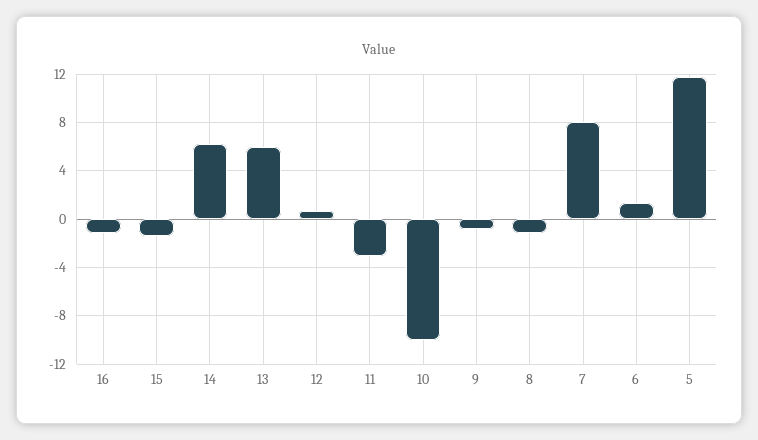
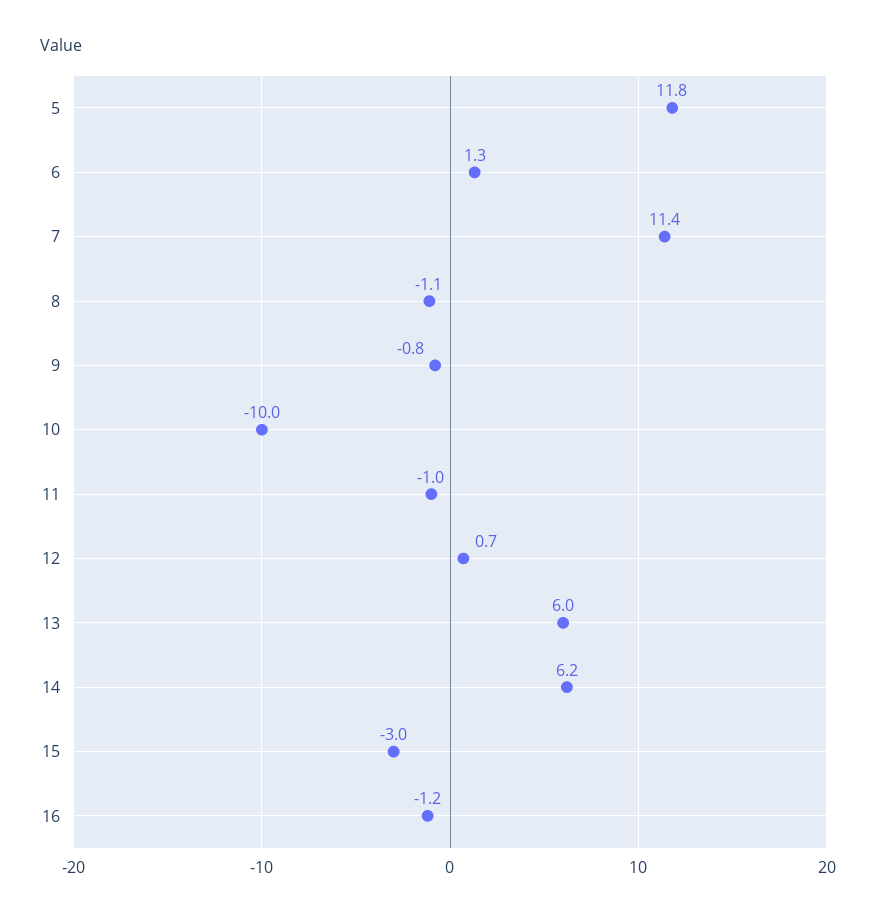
  {
    "16": -1.2,
-   "15": -1.5,
+   "15": -3,
    "14": 6.2,
    "13": 6,
    "12": 0.7,
-   "11": -3,
+   "11": -1,
    "10": -10,
    "9": -0.8,
    "8": -1.1,
-   "7": 8,
+   "7": 11.4,
    "6": 1.3,
    "5": 11.8
  }

